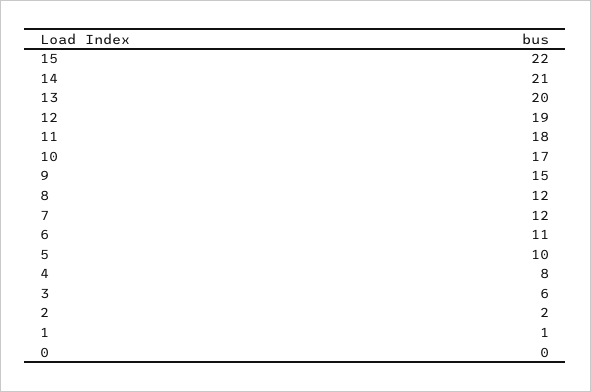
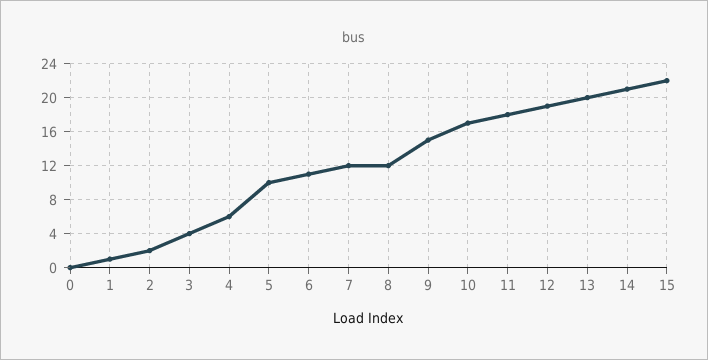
  {
    "15": 22,
    "14": 21,
    "13": 20,
    "12": 19,
    "11": 18,
    "10": 17,
    "9": 15,
    "8": 12,
    "7": 12,
    "6": 11,
    "5": 10,
-   "4": 8,
+   "4": 6,
-   "3": 6,
+   "3": 4,
    "2": 2,
    "1": 1,
    "0": 0
  }

